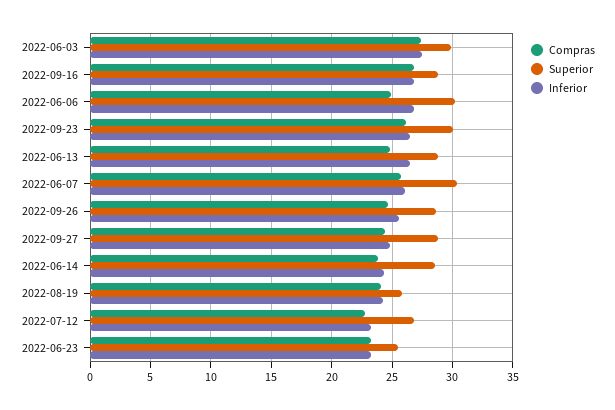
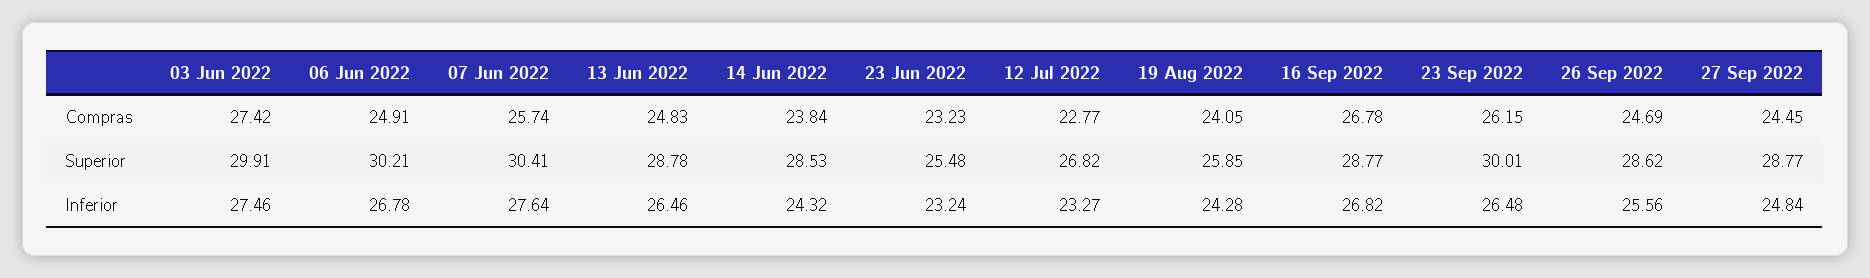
  {
    "Compras": {
      "2022-06-03": 27.42,
      "2022-09-16": 26.78,
      "2022-06-06": 24.91,
      "2022-09-23": 26.15,
      "2022-06-13": 24.83,
      "2022-06-07": 25.74,
      "2022-09-26": 24.69,
      "2022-09-27": 24.45,
      "2022-06-14": 23.84,
      "2022-08-19": 24.05,
      "2022-07-12": 22.77,
      "2022-06-23": 23.23
    },
    "Superior": {
      "2022-06-03": 29.91,
      "2022-09-16": 28.77,
      "2022-06-06": 30.21,
      "2022-09-23": 30.01,
      "2022-06-13": 28.78,
      "2022-06-07": 30.41,
      "2022-09-26": 28.62,
      "2022-09-27": 28.77,
      "2022-06-14": 28.53,
      "2022-08-19": 25.85,
      "2022-07-12": 26.82,
      "2022-06-23": 25.48
    },
    "Inferior": {
      "2022-06-03": 27.46,
      "2022-09-16": 26.82,
      "2022-06-06": 26.78,
      "2022-09-23": 26.48,
      "2022-06-13": 26.46,
-     "2022-06-07": 26,
+     "2022-06-07": 27.64,
      "2022-09-26": 25.56,
      "2022-09-27": 24.84,
      "2022-06-14": 24.32,
      "2022-08-19": 24.28,
      "2022-07-12": 23.27,
      "2022-06-23": 23.24
    }
  }

